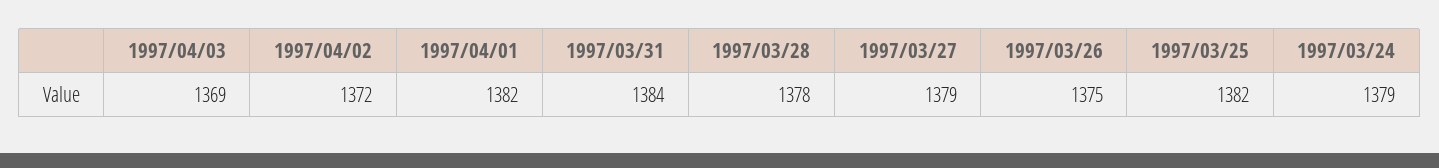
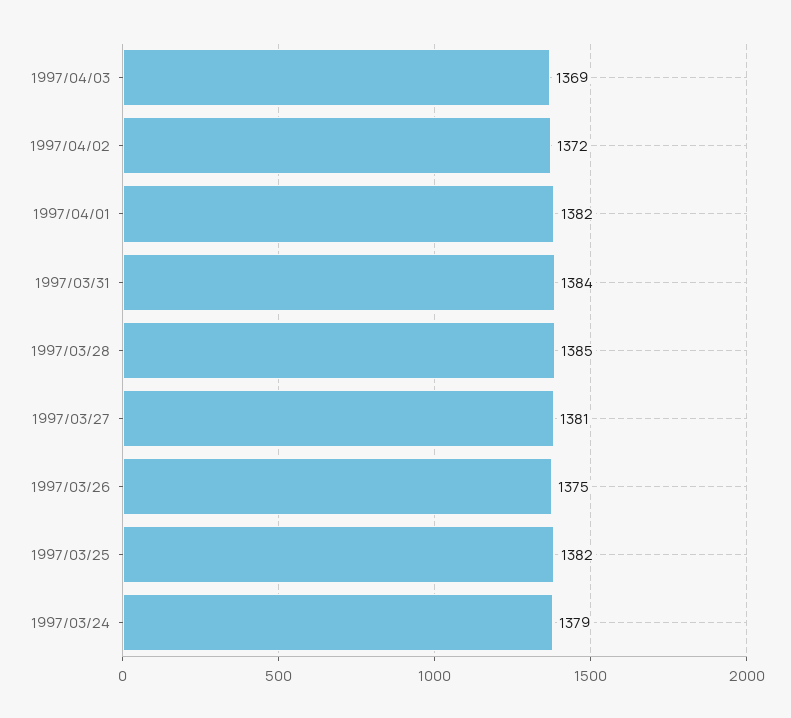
  {
    "1997/04/03": 1369,
    "1997/04/02": 1372,
    "1997/04/01": 1382,
    "1997/03/31": 1384,
-   "1997/03/28": 1378,
+   "1997/03/28": 1385,
-   "1997/03/27": 1379,
+   "1997/03/27": 1381,
    "1997/03/26": 1375,
    "1997/03/25": 1382,
    "1997/03/24": 1379
  }

